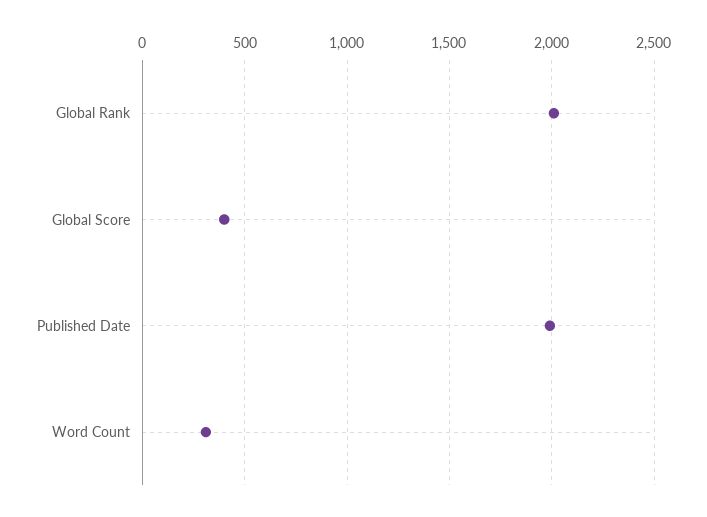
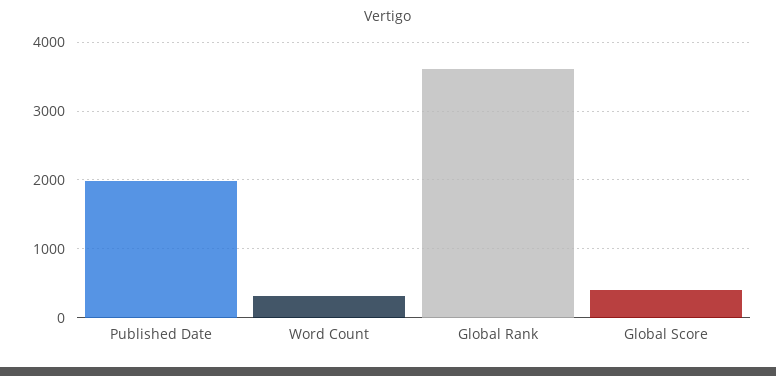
  {
-   "Global Rank": 2000,
+   "Global Rank": 3600,
    "Global Score": 400,
    "Published Date": 2000,
    "Word Count": 300
  }

